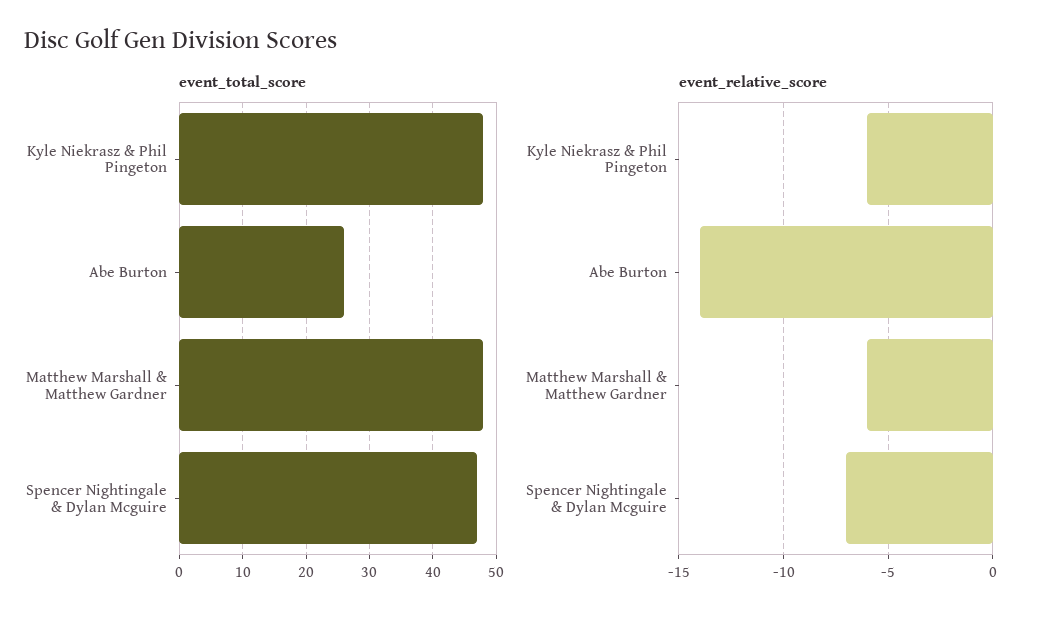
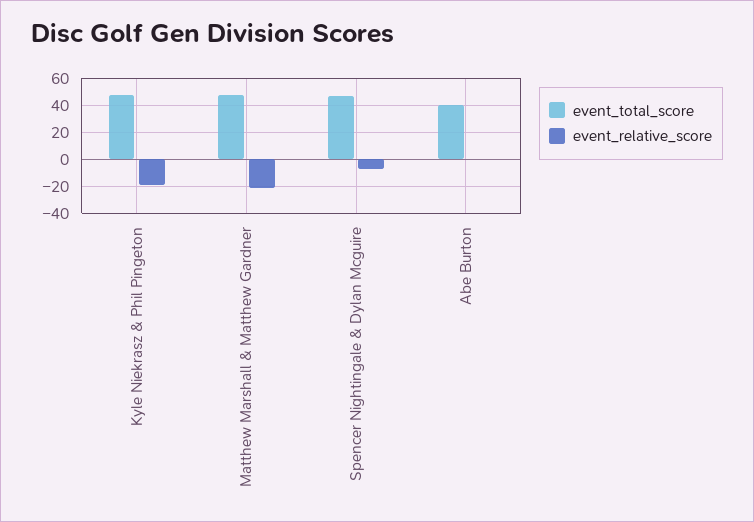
  {
    "event_total_score": {
      "Kyle Niekrasz & Phil Pingeton": 48,
-     "Abe Burton": 26,
+     "Abe Burton": 40,
      "Matthew Marshall & Matthew Gardner": 48,
      "Spencer Nightingale & Dylan Mcguire": 47
    },
    "event_relative_score": {
-     "Kyle Niekrasz & Phil Pingeton": -6,
+     "Kyle Niekrasz & Phil Pingeton": -20,
-     "Abe Burton": -14,
+     "Abe Burton": 0,
-     "Matthew Marshall & Matthew Gardner": -6,
+     "Matthew Marshall & Matthew Gardner": -20,
      "Spencer Nightingale & Dylan Mcguire": -7
    }
  }

